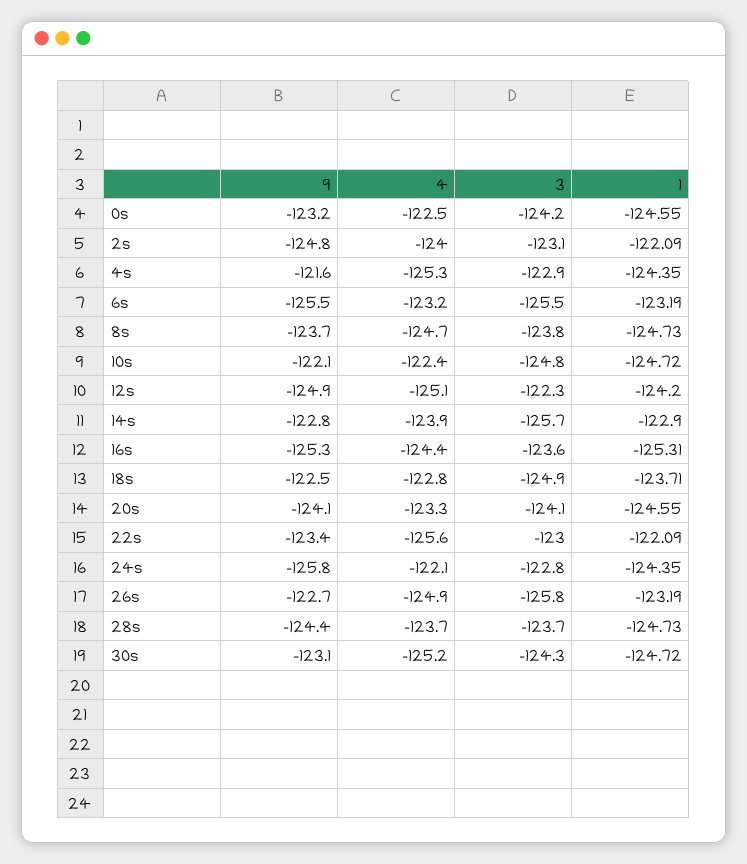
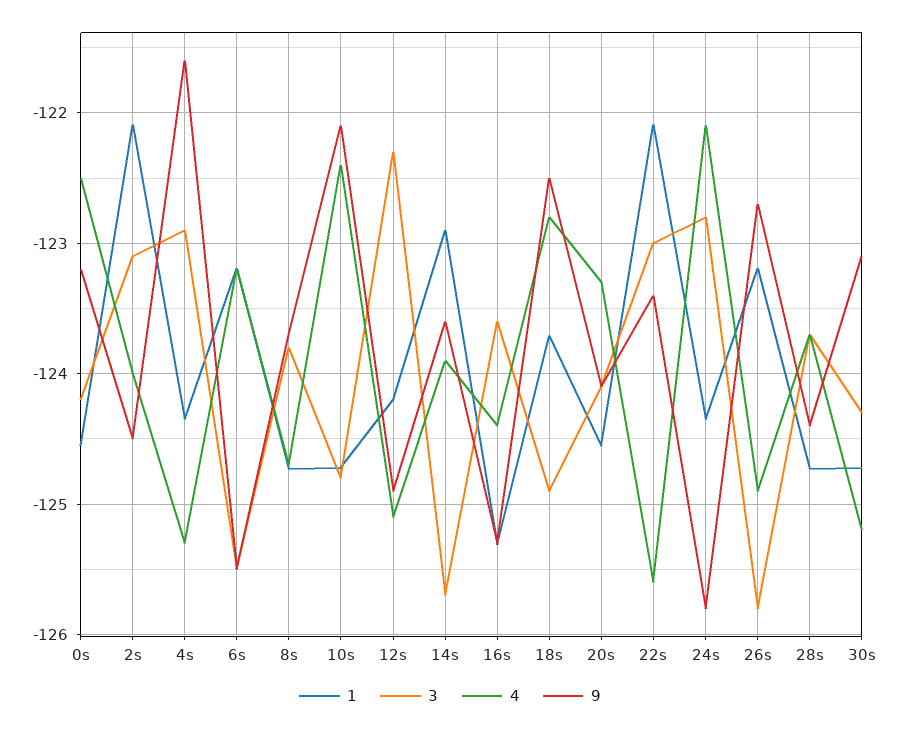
  {
    "9": {
      "0s": -123.2,
-     "2s": -124.8,
+     "2s": -124.5,
      "4s": -121.6,
      "6s": -125.5,
      "8s": -123.7,
      "10s": -122.1,
      "12s": -124.9,
-     "14s": -122.8,
+     "14s": -123.6,
      "16s": -125.3,
      "18s": -122.5,
      "20s": -124.1,
      "22s": -123.4,
      "24s": -125.8,
      "26s": -122.7,
      "28s": -124.4,
      "30s": -123.1
    },
    "4": {
      "0s": -122.5,
      "2s": -124,
      "4s": -125.3,
      "6s": -123.2,
      "8s": -124.7,
      "10s": -122.4,
      "12s": -125.1,
      "14s": -123.9,
      "16s": -124.4,
      "18s": -122.8,
      "20s": -123.3,
      "22s": -125.6,
      "24s": -122.1,
      "26s": -124.9,
      "28s": -123.7,
      "30s": -125.2
    },
    "3": {
      "0s": -124.2,
      "2s": -123.1,
      "4s": -122.9,
      "6s": -125.5,
      "8s": -123.8,
      "10s": -124.8,
      "12s": -122.3,
      "14s": -125.7,
      "16s": -123.6,
      "18s": -124.9,
      "20s": -124.1,
      "22s": -123,
      "24s": -122.8,
      "26s": -125.8,
      "28s": -123.7,
      "30s": -124.3
    },
    "1": {
      "0s": -124.55,
      "2s": -122.09,
      "4s": -124.35,
      "6s": -123.19,
      "8s": -124.73,
      "10s": -124.72,
      "12s": -124.2,
      "14s": -122.9,
      "16s": -125.31,
      "18s": -123.71,
      "20s": -124.55,
      "22s": -122.09,
      "24s": -124.35,
      "26s": -123.19,
      "28s": -124.73,
      "30s": -124.72
    }
  }

